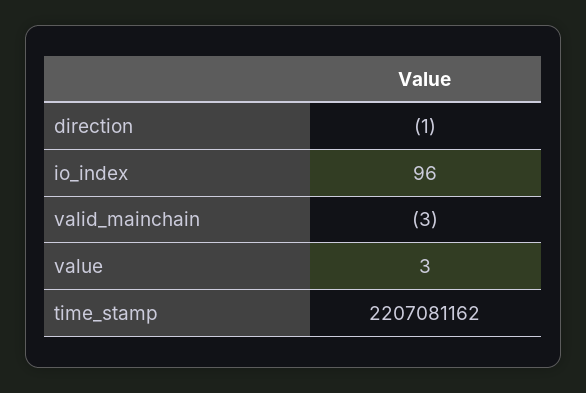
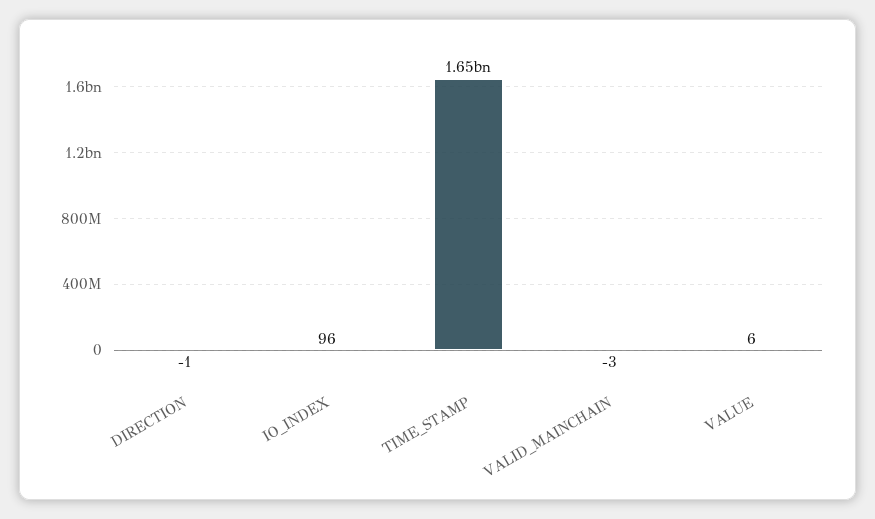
  {
    "direction": -1,
    "io_index": 96,
    "valid_mainchain": -3,
-   "value": 3,
+   "value": 6,
-   "time_stamp": 2207081162
+   "time_stamp": 1650000000
  }

